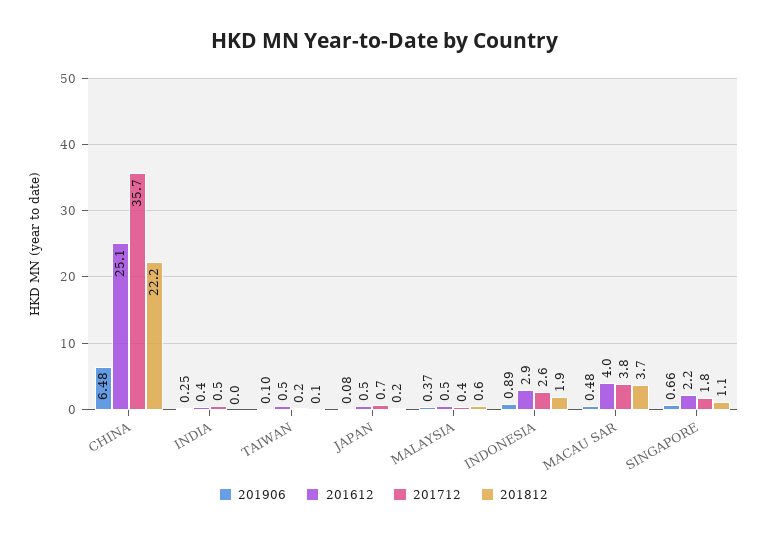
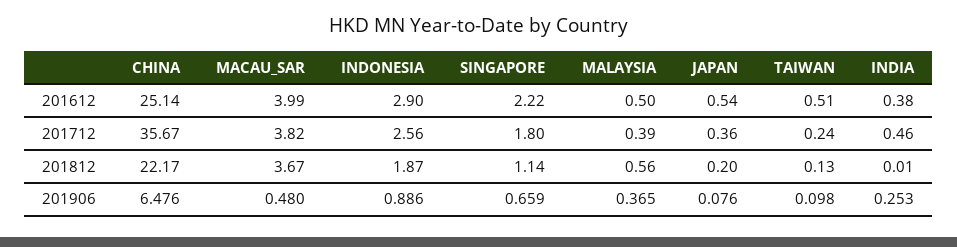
  {
    "201906": {
      "CHINA": 6.476,
      "INDIA": 0.253,
      "TAIWAN": 0.098,
      "JAPAN": 0.076,
      "MALAYSIA": 0.365,
      "INDONESIA": 0.886,
      "MACAU SAR": 0.48,
      "SINGAPORE": 0.659
    },
    "201612": {
      "CHINA": 25.14,
      "INDIA": 0.38,
      "TAIWAN": 0.51,
      "JAPAN": 0.54,
      "MALAYSIA": 0.5,
      "INDONESIA": 2.9,
      "MACAU SAR": 3.99,
      "SINGAPORE": 2.22
    },
    "201712": {
      "CHINA": 35.67,
      "INDIA": 0.46,
      "TAIWAN": 0.24,
-     "JAPAN": 0.7,
+     "JAPAN": 0.36,
      "MALAYSIA": 0.39,
      "INDONESIA": 2.56,
      "MACAU SAR": 3.82,
      "SINGAPORE": 1.8
    },
    "201812": {
      "CHINA": 22.17,
      "INDIA": 0.01,
      "TAIWAN": 0.13,
      "JAPAN": 0.2,
      "MALAYSIA": 0.56,
      "INDONESIA": 1.87,
      "MACAU SAR": 3.67,
      "SINGAPORE": 1.14
    }
  }

